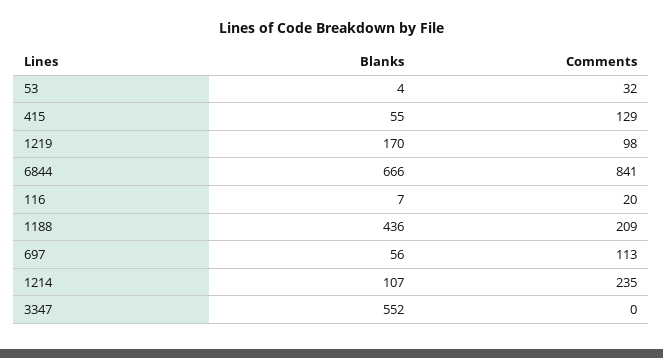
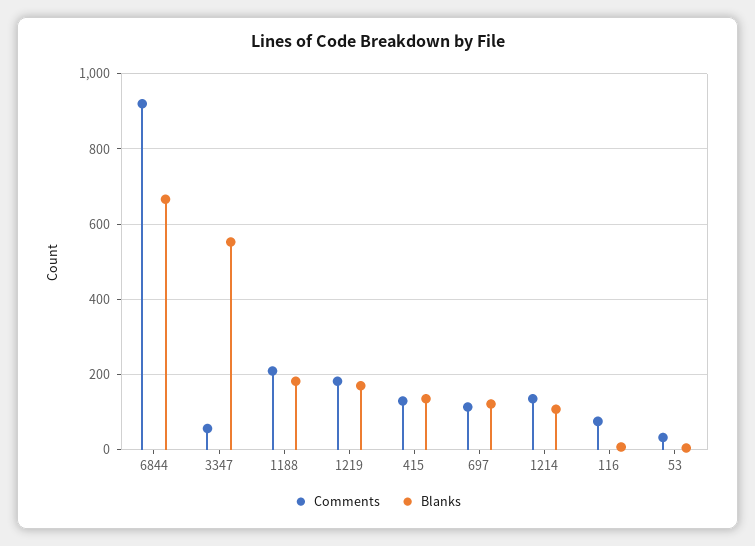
  {
    "Blanks": {
      "53": 4,
-     "415": 55,
+     "415": 140,
      "1219": 170,
      "6844": 666,
      "116": 7,
-     "1188": 436,
+     "1188": 180,
-     "697": 56,
+     "697": 120,
      "1214": 107,
      "3347": 552
    },
    "Comments": {
      "53": 32,
      "415": 129,
-     "1219": 98,
+     "1219": 180,
-     "6844": 841,
+     "6844": 920,
-     "116": 20,
+     "116": 80,
      "1188": 209,
      "697": 113,
-     "1214": 235,
+     "1214": 140,
-     "3347": 0
+     "3347": 60
    }
  }

